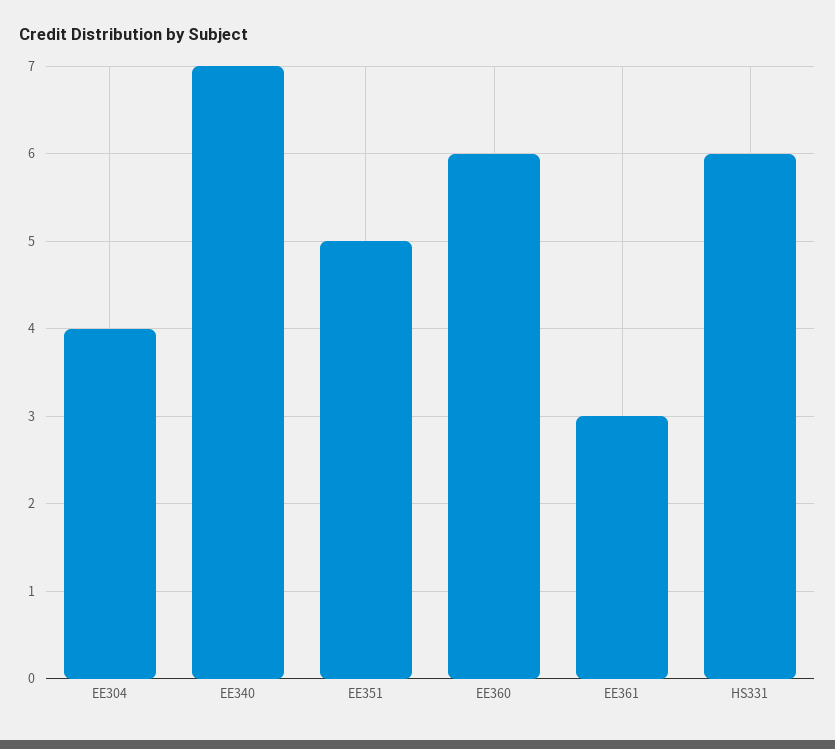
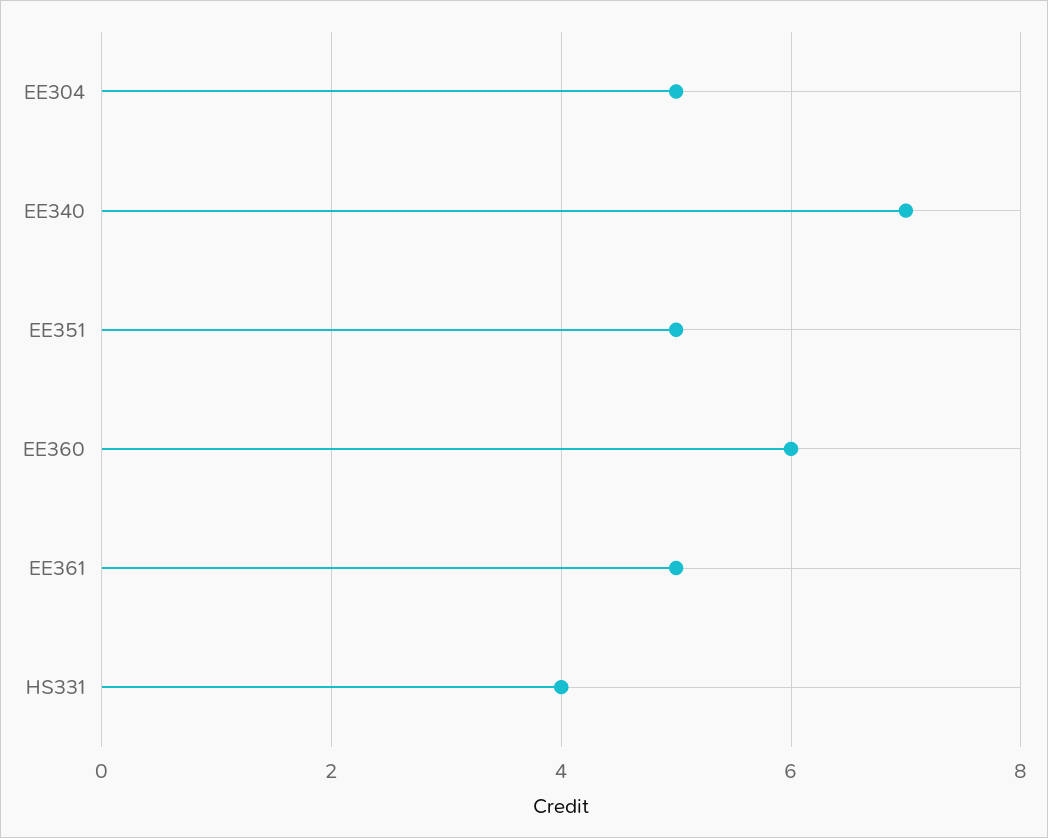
  {
-   "EE304": 4,
+   "EE304": 5,
    "EE340": 7,
    "EE351": 5,
    "EE360": 6,
-   "EE361": 3,
+   "EE361": 5,
-   "HS331": 6
+   "HS331": 4
  }

